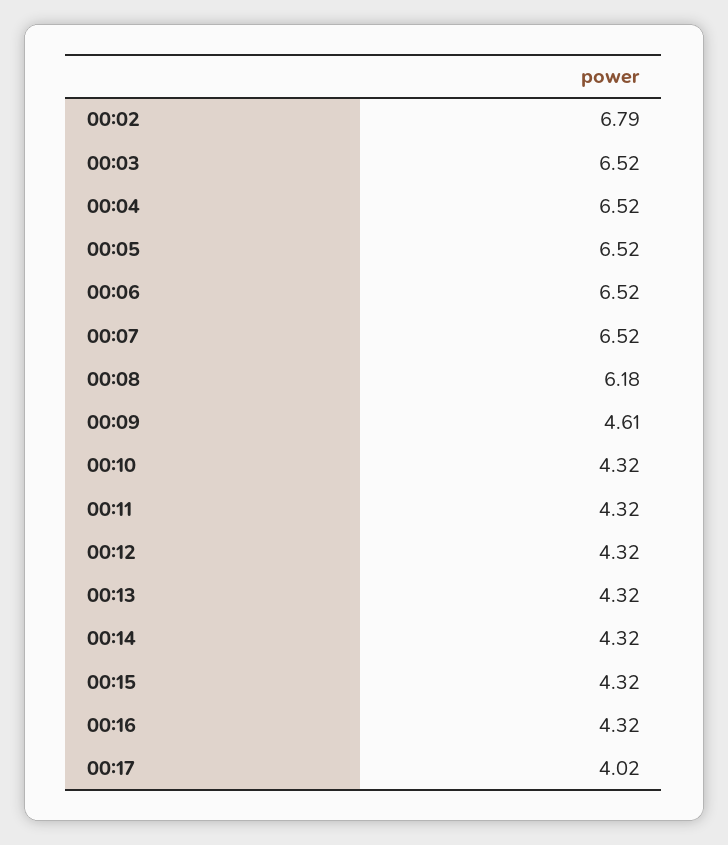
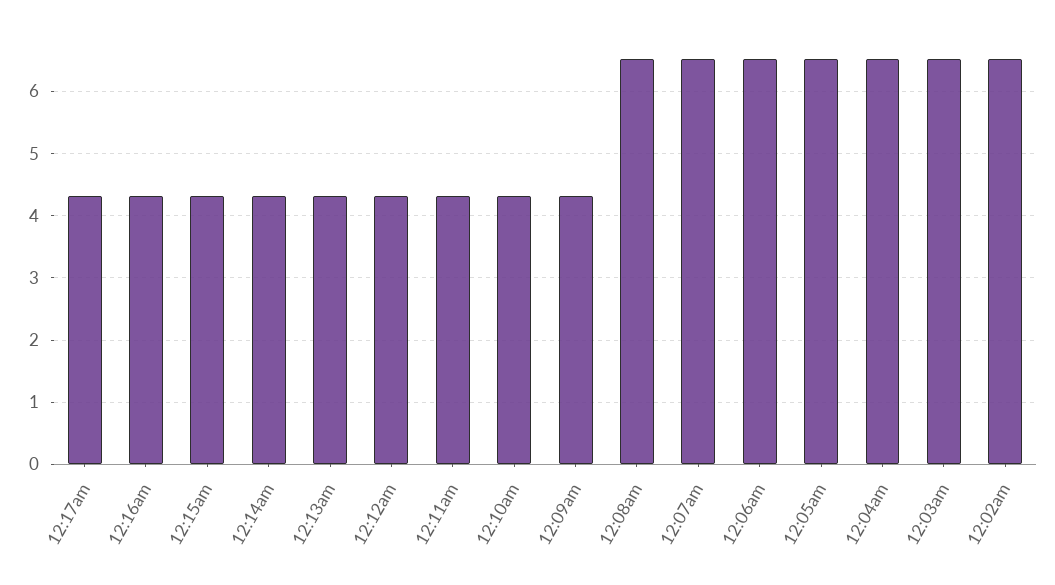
  {
-   "00:02": 6.79,
+   "00:02": 6.5,
    "00:03": 6.52,
    "00:04": 6.52,
    "00:05": 6.52,
    "00:06": 6.52,
    "00:07": 6.52,
-   "00:08": 6.18,
+   "00:08": 6.5,
-   "00:09": 4.61,
+   "00:09": 4.3,
    "00:10": 4.32,
    "00:11": 4.32,
    "00:12": 4.32,
    "00:13": 4.32,
    "00:14": 4.32,
    "00:15": 4.32,
    "00:16": 4.32,
-   "00:17": 4.02
+   "00:17": 4.3
  }

